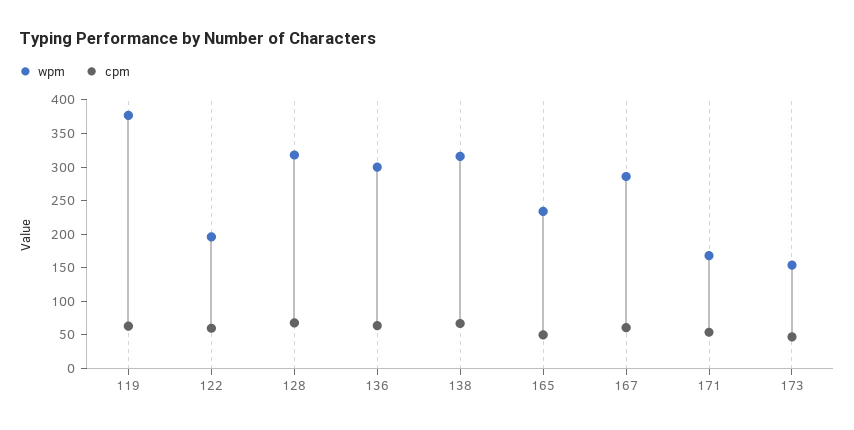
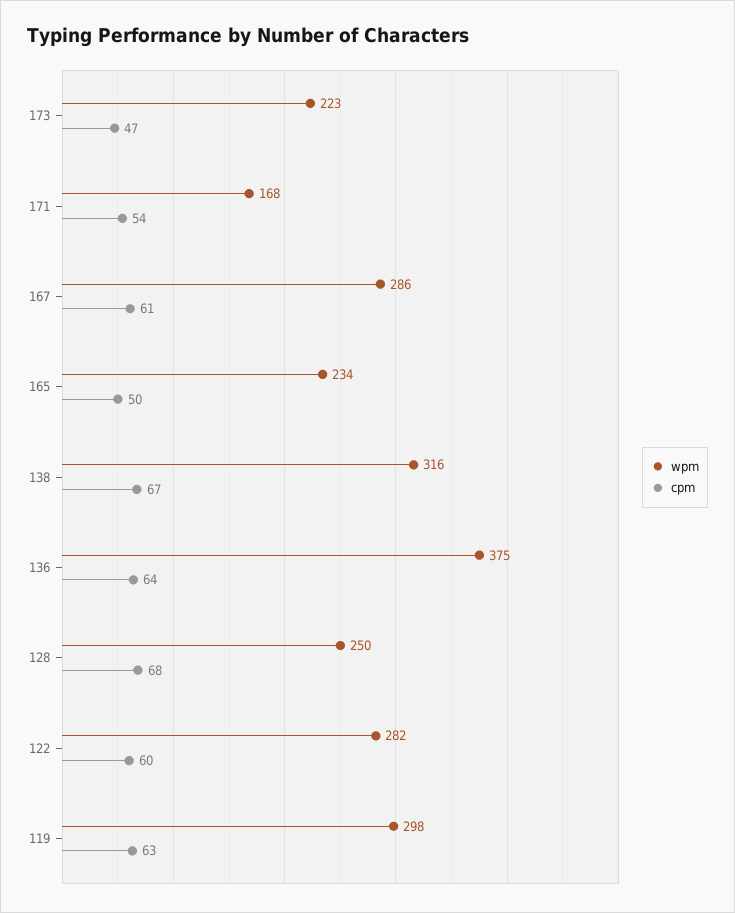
  {
    "wpm": {
-     "119": 375,
+     "119": 298,
-     "122": 200,
+     "122": 282,
-     "128": 325,
+     "128": 250,
-     "136": 300,
+     "136": 375,
      "138": 316,
      "165": 234,
      "167": 286,
      "171": 168,
-     "173": 150
+     "173": 223
    },
    "cpm": {
      "119": 63,
      "122": 60,
      "128": 68,
      "136": 64,
      "138": 67,
      "165": 50,
      "167": 61,
      "171": 54,
      "173": 47
    }
  }

